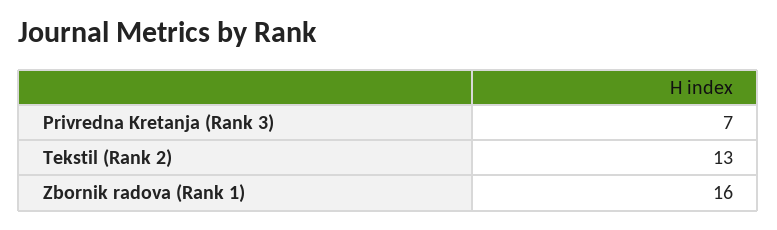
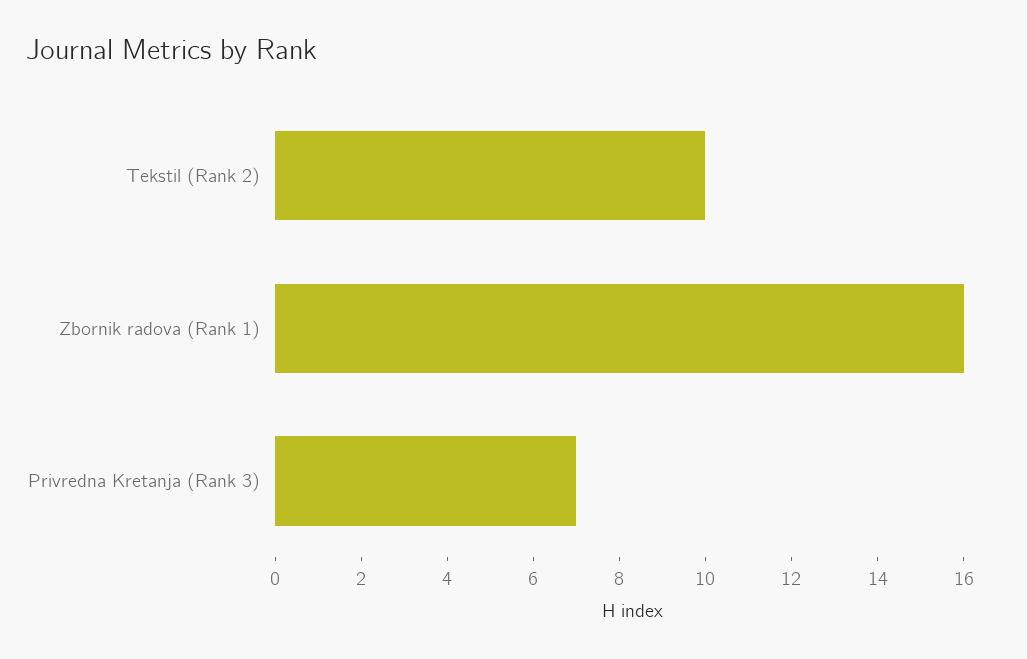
  {
    "Privredna Kretanja (Rank 3)": 7,
-   "Tekstil (Rank 2)": 13,
+   "Tekstil (Rank 2)": 10,
    "Zbornik radova (Rank 1)": 16
  }

